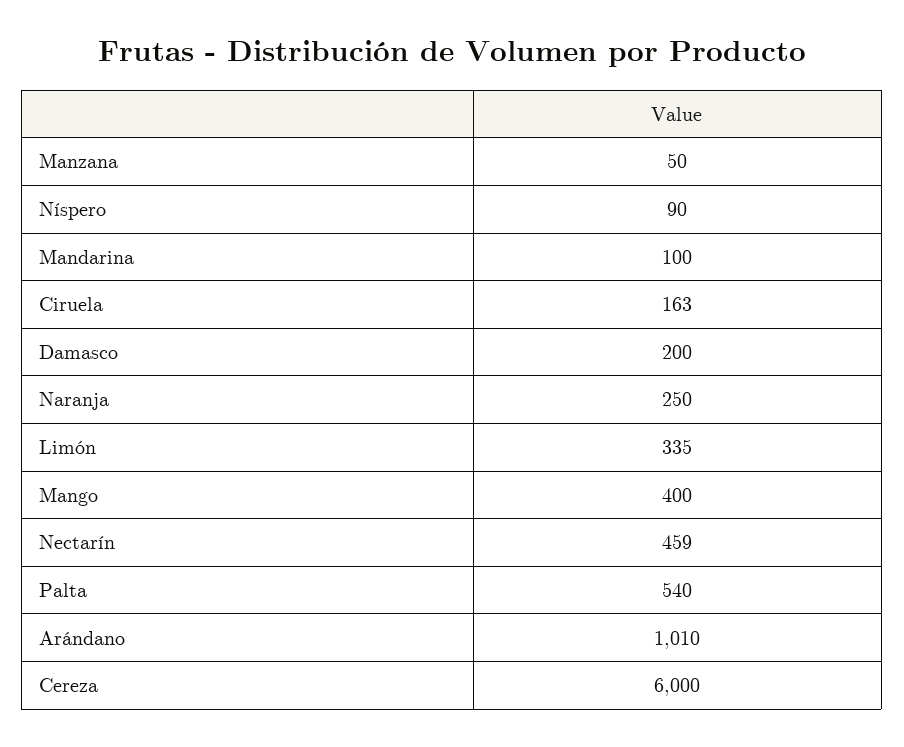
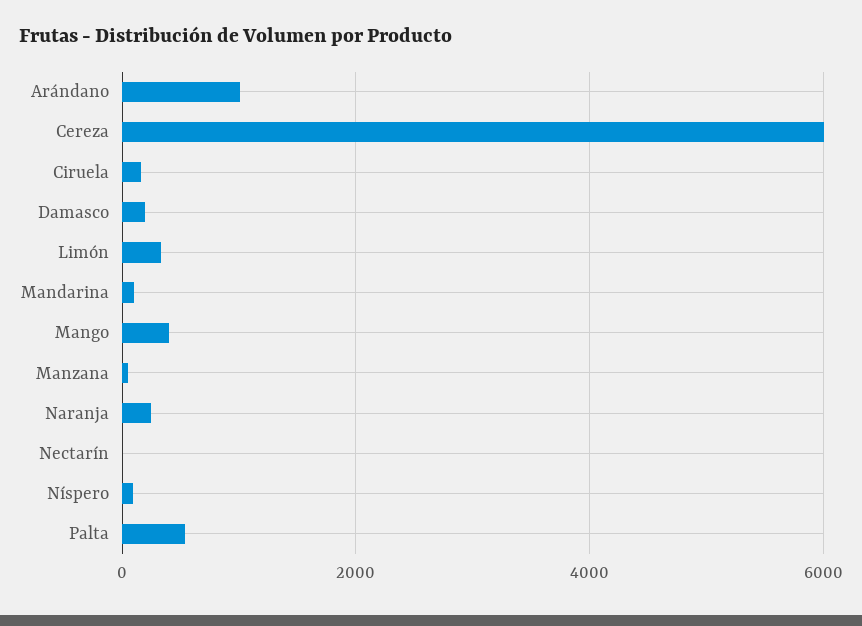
  {
    "Manzana": 50,
    "Níspero": 90,
    "Mandarina": 100,
    "Ciruela": 163,
    "Damasco": 200,
    "Naranja": 250,
    "Limón": 335,
    "Mango": 400,
-   "Nectarín": 459,
+   "Nectarín": 0,
    "Palta": 540,
    "Arándano": 1010,
    "Cereza": 6000
  }

